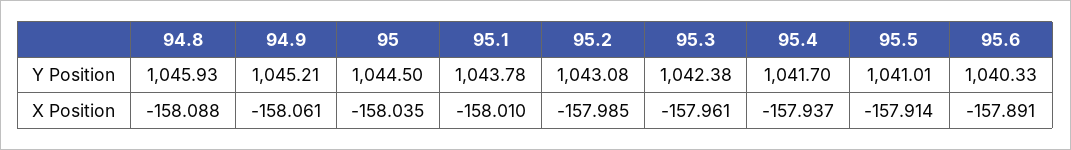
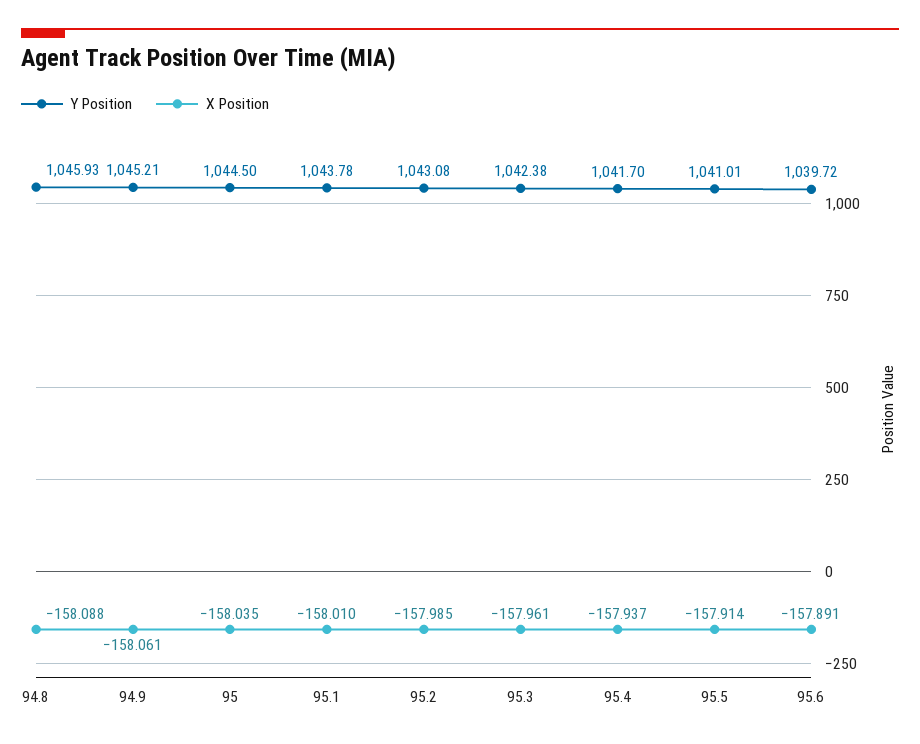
  {
    "Y Position": {
      "94.8": 1045.93,
      "94.9": 1045.21,
      "95": 1044.5,
      "95.1": 1043.78,
      "95.2": 1043.08,
      "95.3": 1042.38,
      "95.4": 1041.7,
      "95.5": 1041.01,
-     "95.6": 1040.33
+     "95.6": 1039.72
    },
    "X Position": {
      "94.8": -158.088,
      "94.9": -158.061,
      "95": -158.035,
      "95.1": -158.01,
      "95.2": -157.985,
      "95.3": -157.961,
      "95.4": -157.937,
      "95.5": -157.914,
      "95.6": -157.891
    }
  }

